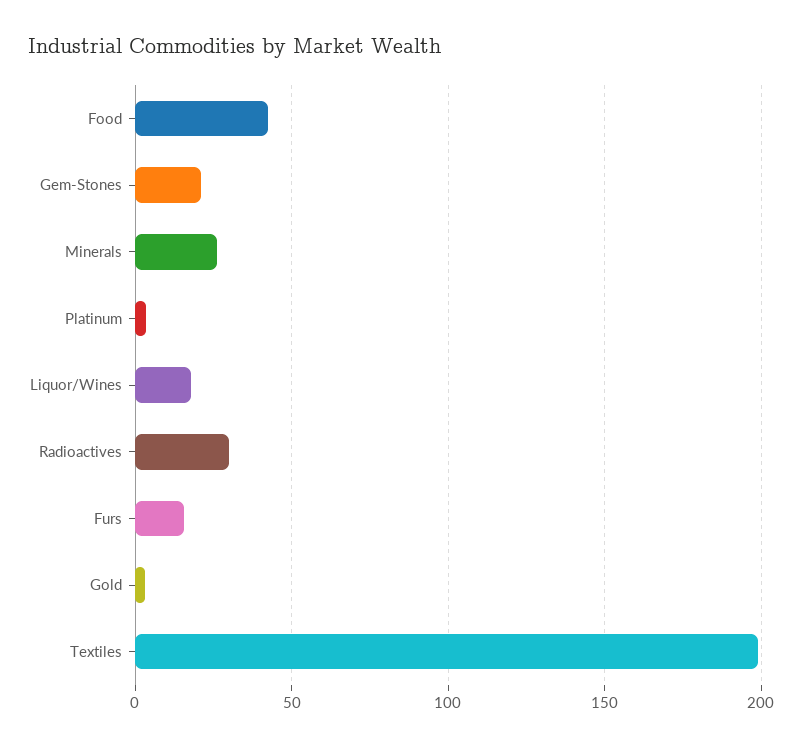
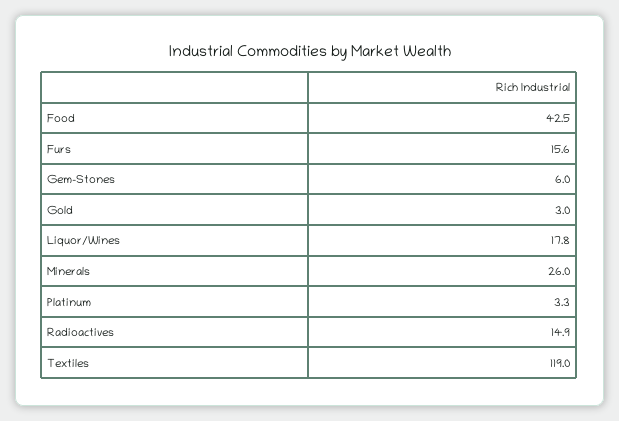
  {
    "Food": 42.5,
-   "Gem-Stones": 20,
+   "Gem-Stones": 6,
    "Minerals": 26,
    "Platinum": 3.3,
    "Liquor/Wines": 17.8,
-   "Radioactives": 30,
+   "Radioactives": 14.9,
    "Furs": 15.6,
    "Gold": 3,
-   "Textiles": 200
+   "Textiles": 119
  }

